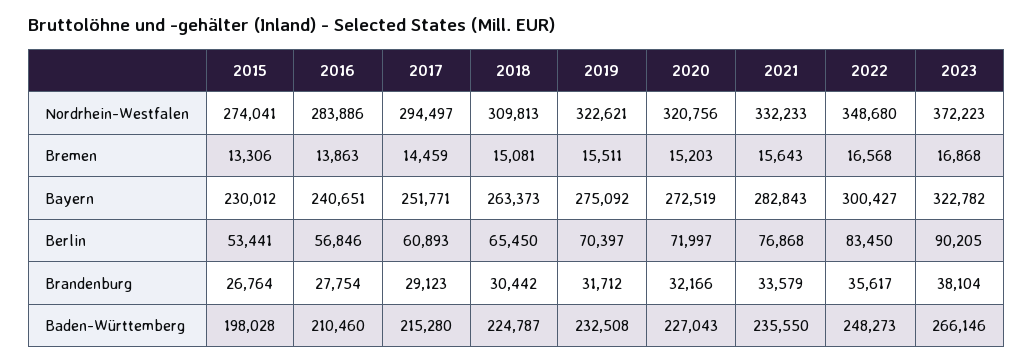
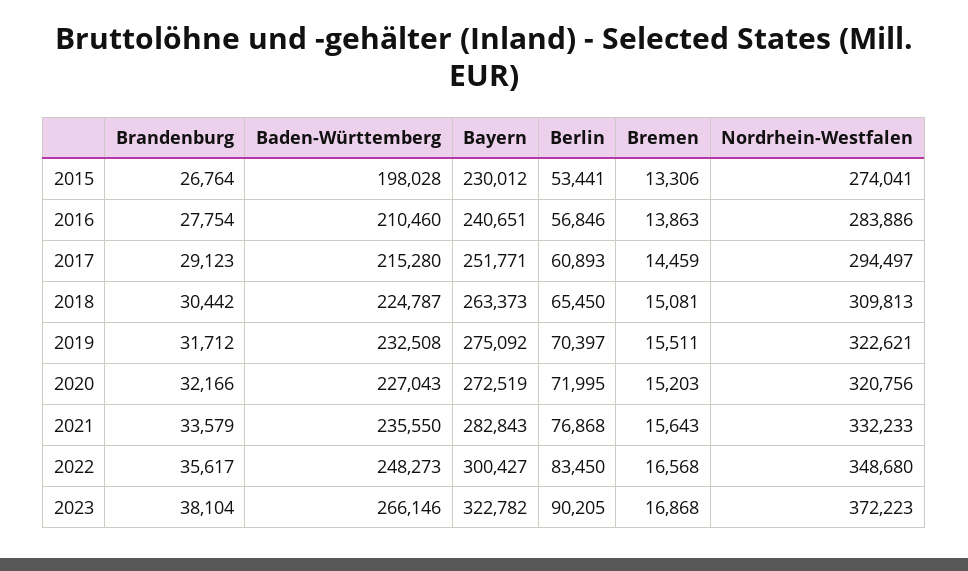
  {
    "2015": {
      "Nordrhein-Westfalen": 274041,
      "Bremen": 13306,
      "Bayern": 230012,
      "Berlin": 53441,
      "Brandenburg": 26764,
      "Baden-Württemberg": 198028
    },
    "2016": {
      "Nordrhein-Westfalen": 283886,
      "Bremen": 13863,
      "Bayern": 240651,
      "Berlin": 56846,
      "Brandenburg": 27754,
      "Baden-Württemberg": 210460
    },
    "2017": {
      "Nordrhein-Westfalen": 294497,
      "Bremen": 14459,
      "Bayern": 251771,
      "Berlin": 60893,
      "Brandenburg": 29123,
      "Baden-Württemberg": 215280
    },
    "2018": {
      "Nordrhein-Westfalen": 309813,
      "Bremen": 15081,
      "Bayern": 263373,
      "Berlin": 65450,
      "Brandenburg": 30442,
      "Baden-Württemberg": 224787
    },
    "2019": {
      "Nordrhein-Westfalen": 322621,
      "Bremen": 15511,
      "Bayern": 275092,
      "Berlin": 70397,
      "Brandenburg": 31712,
      "Baden-Württemberg": 232508
    },
    "2020": {
      "Nordrhein-Westfalen": 320756,
      "Bremen": 15203,
      "Bayern": 272519,
-     "Berlin": 71997,
+     "Berlin": 71995,
      "Brandenburg": 32166,
      "Baden-Württemberg": 227043
    },
    "2021": {
      "Nordrhein-Westfalen": 332233,
      "Bremen": 15643,
      "Bayern": 282843,
      "Berlin": 76868,
      "Brandenburg": 33579,
      "Baden-Württemberg": 235550
    },
    "2022": {
      "Nordrhein-Westfalen": 348680,
      "Bremen": 16568,
      "Bayern": 300427,
      "Berlin": 83450,
      "Brandenburg": 35617,
      "Baden-Württemberg": 248273
    },
    "2023": {
      "Nordrhein-Westfalen": 372223,
      "Bremen": 16868,
      "Bayern": 322782,
      "Berlin": 90205,
      "Brandenburg": 38104,
      "Baden-Württemberg": 266146
    }
  }

